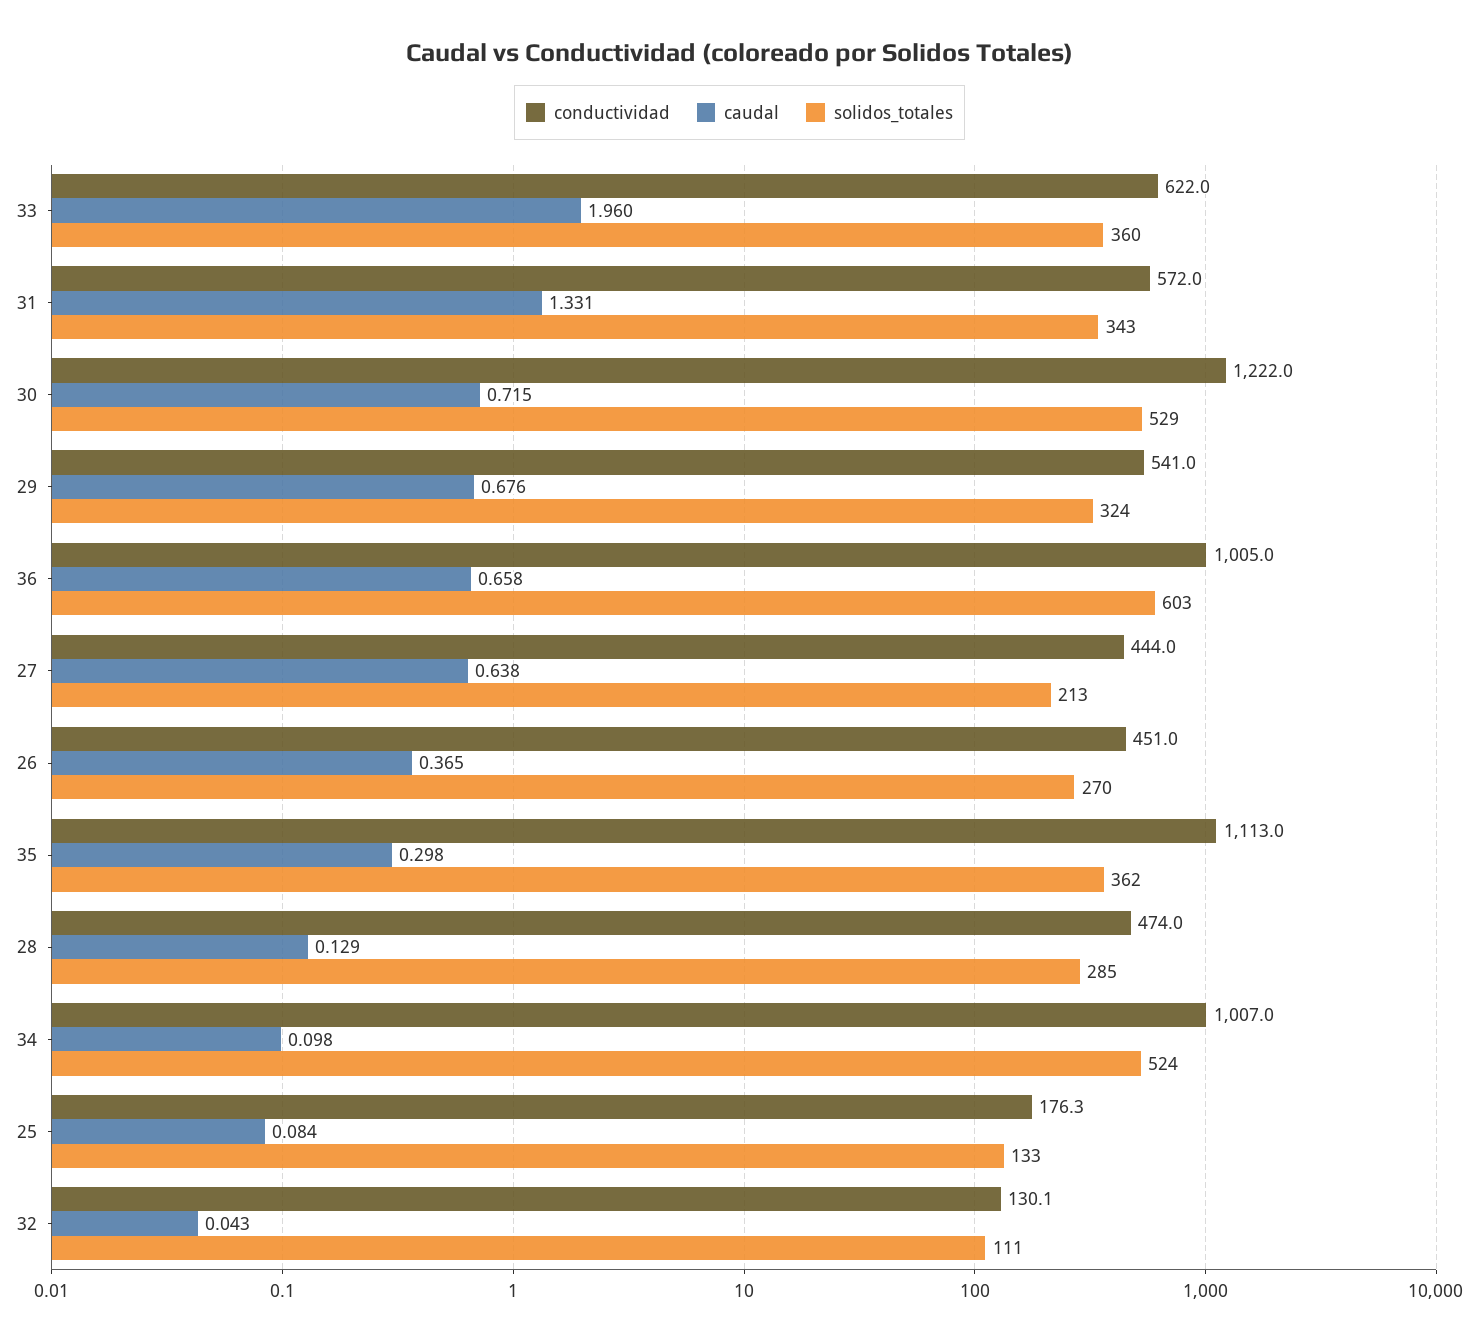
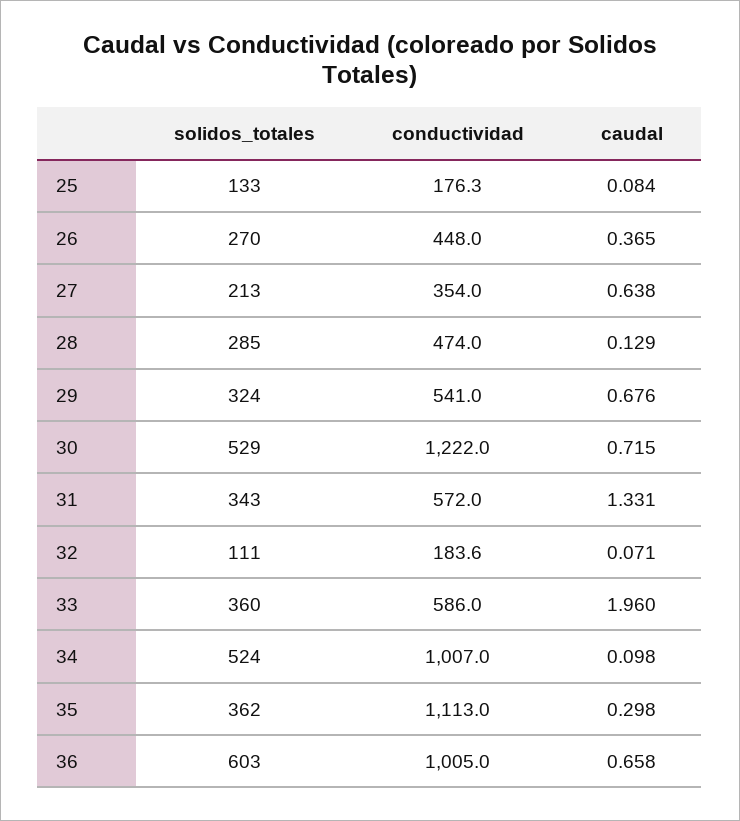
  {
    "conductividad": {
-     "33": 622,
+     "33": 586,
      "31": 572,
      "30": 1222,
      "29": 541,
      "36": 1005,
-     "27": 444,
+     "27": 354,
-     "26": 451,
+     "26": 448,
      "35": 1113,
      "28": 474,
      "34": 1007,
      "25": 176.3,
-     "32": 130.1
+     "32": 183.6
    },
    "caudal": {
      "33": 1.96,
      "31": 1.331,
      "30": 0.715,
      "29": 0.676,
      "36": 0.658,
      "27": 0.638,
      "26": 0.365,
      "35": 0.298,
      "28": 0.129,
      "34": 0.098,
      "25": 0.084,
-     "32": 0.043
+     "32": 0.071
    },
    "solidos_totales": {
      "33": 360,
      "31": 343,
      "30": 529,
      "29": 324,
      "36": 603,
      "27": 213,
      "26": 270,
      "35": 362,
      "28": 285,
      "34": 524,
      "25": 133,
      "32": 111
    }
  }

